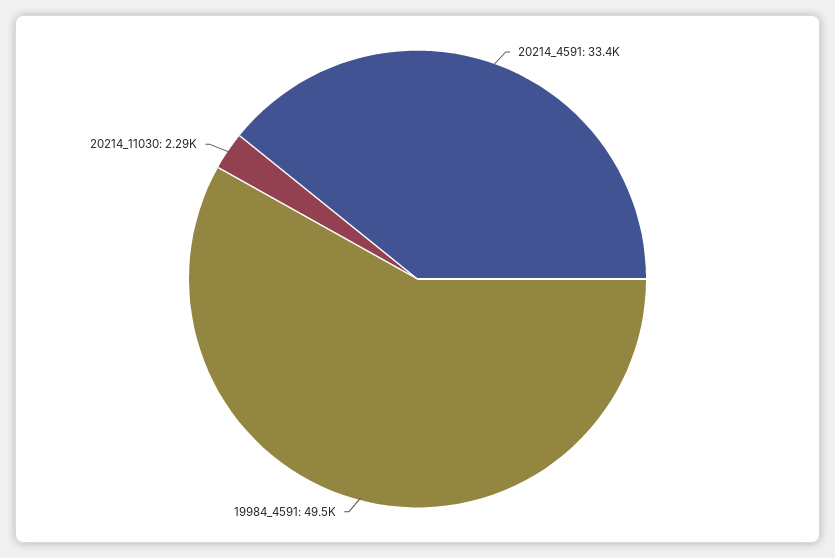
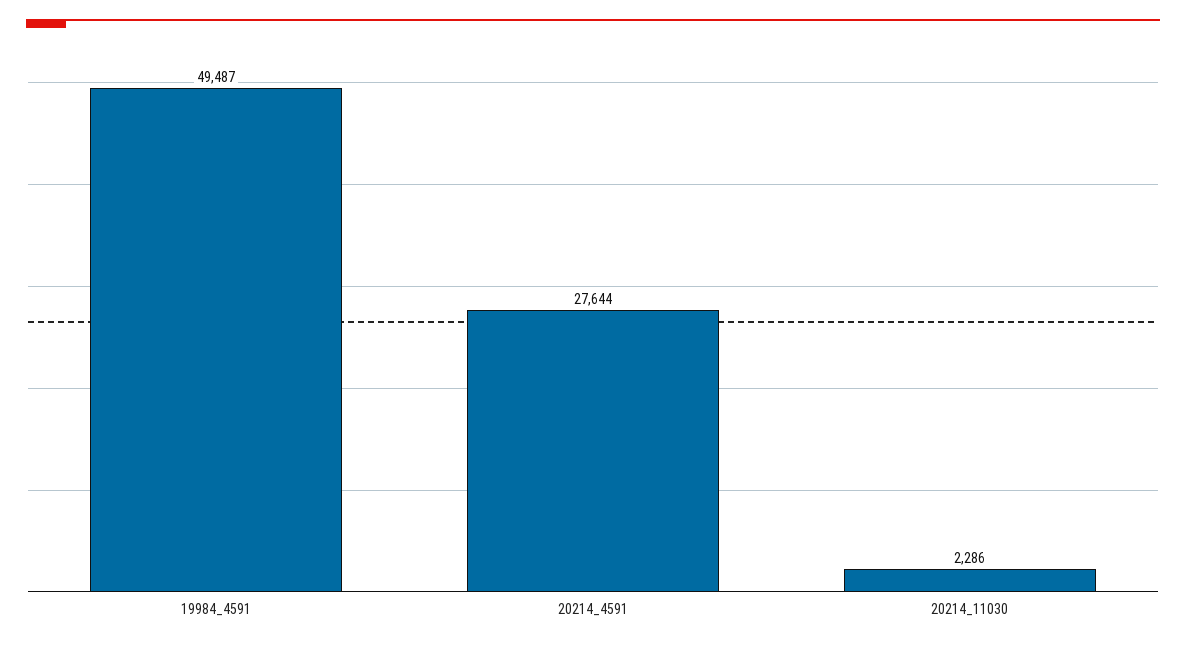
  {
-   "20214_4591": 33400,
+   "20214_4591": 27644,
    "19984_4591": 49487,
    "20214_11030": 2286
  }

